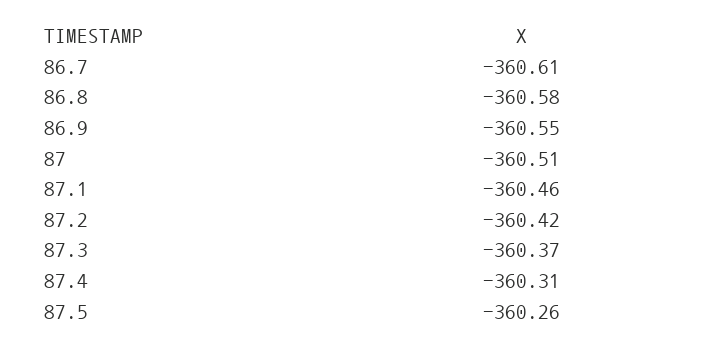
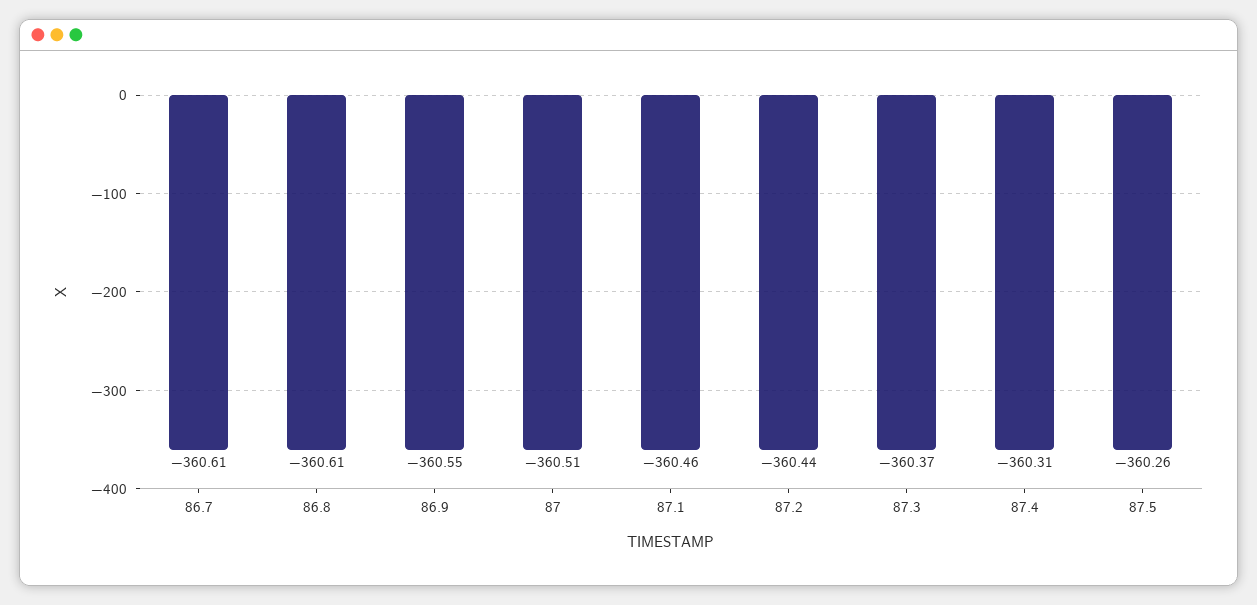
  {
    "86.7": -360.61,
-   "86.8": -360.58,
+   "86.8": -360.61,
    "86.9": -360.55,
    "87": -360.51,
    "87.1": -360.46,
-   "87.2": -360.42,
+   "87.2": -360.44,
    "87.3": -360.37,
    "87.4": -360.31,
    "87.5": -360.26
  }

